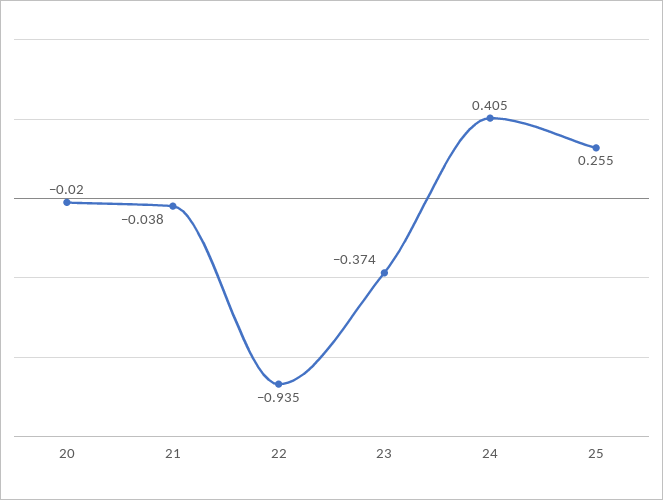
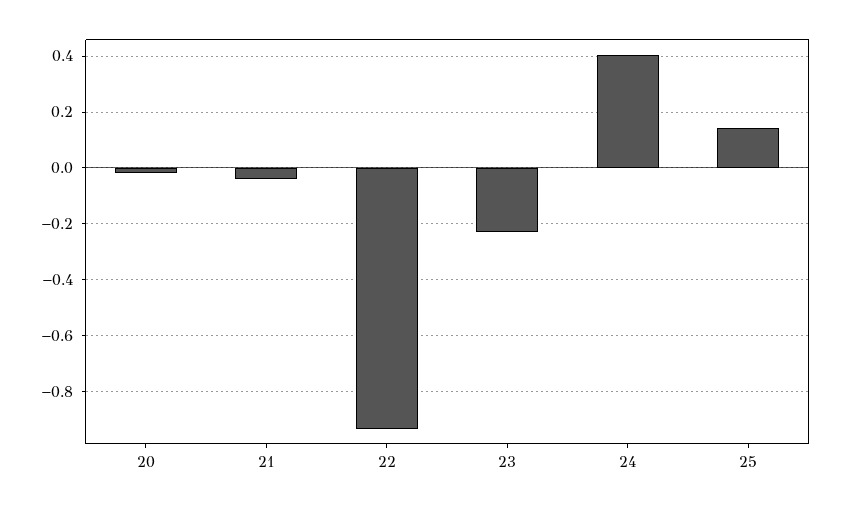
  {
    "20": -0.02,
    "21": -0.038,
    "22": -0.935,
-   "23": -0.374,
+   "23": -0.225,
    "24": 0.405,
-   "25": 0.255
+   "25": 0.15
  }

